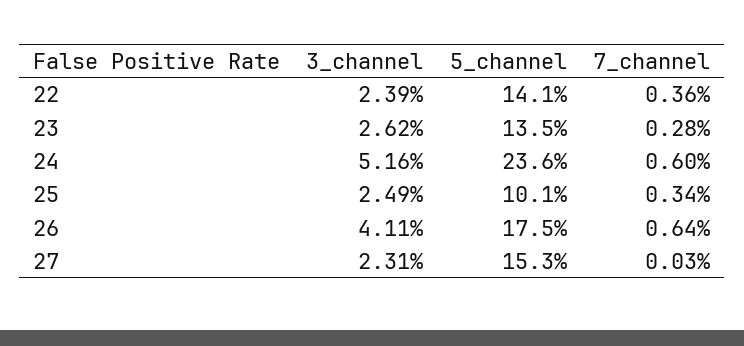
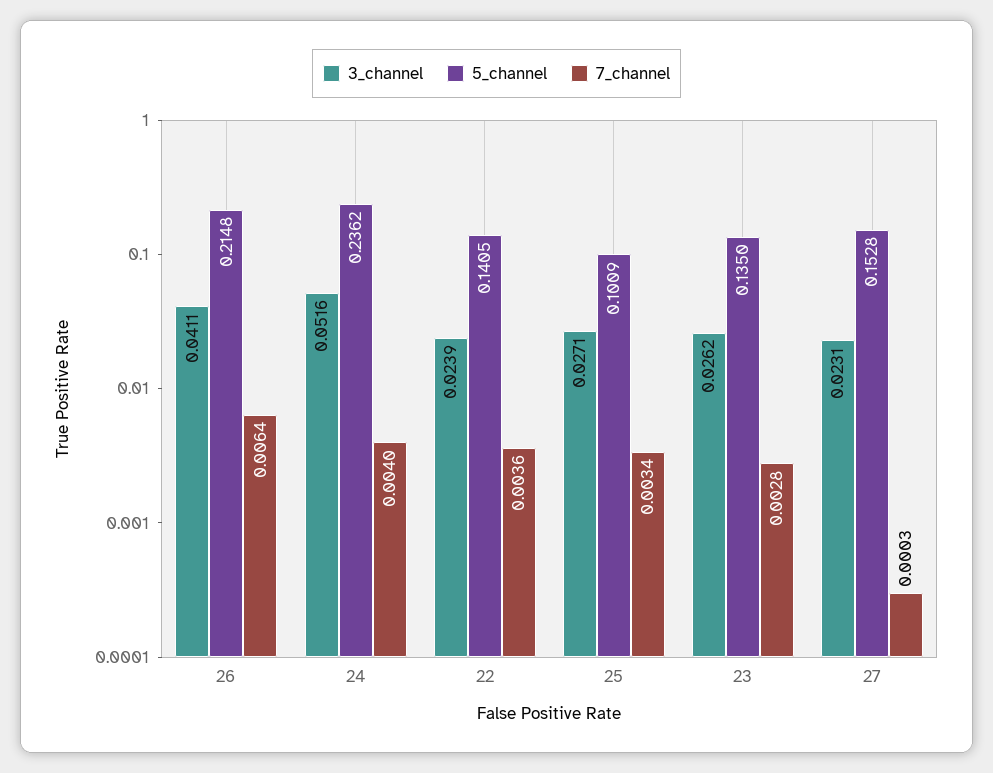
  {
    "3_channel": {
      "22": 0.0239,
      "23": 0.0262,
      "24": 0.0516,
-     "25": 0.0249,
+     "25": 0.0271,
      "26": 0.0411,
      "27": 0.0231
    },
    "5_channel": {
      "22": 0.1405,
      "23": 0.135,
      "24": 0.2362,
      "25": 0.1009,
-     "26": 0.175,
+     "26": 0.2148,
      "27": 0.1528
    },
    "7_channel": {
      "22": 0.0036,
      "23": 0.0028,
-     "24": 0.006,
+     "24": 0.004,
      "25": 0.0034,
      "26": 0.0064,
      "27": 0.0003
    }
  }

